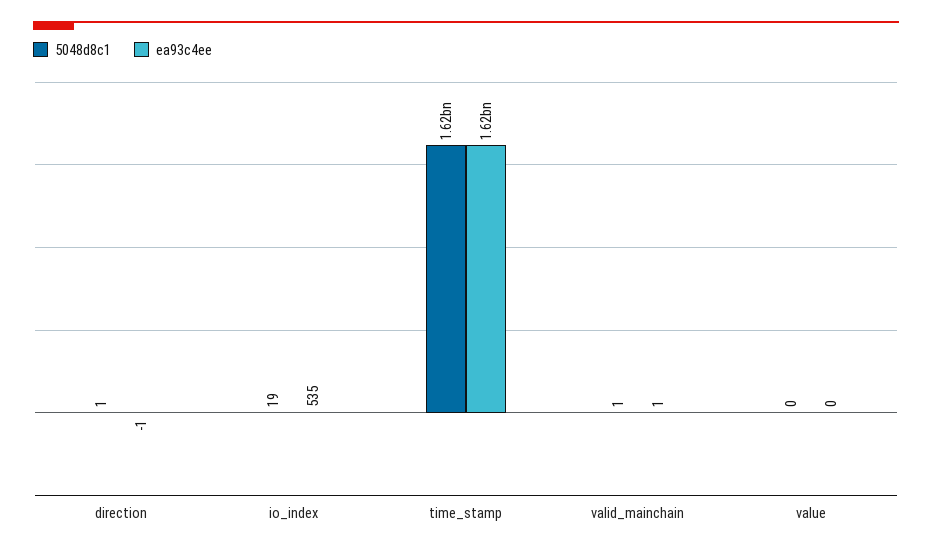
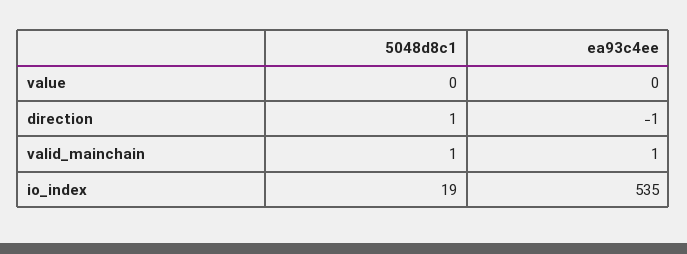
  {
    "5048d8c1": {
      "direction": 1,
      "io_index": 19,
-     "time_stamp": 1620000000,
      "valid_mainchain": 1,
      "value": 0
    },
    "ea93c4ee": {
      "direction": -1,
      "io_index": 535,
-     "time_stamp": 1620000000,
      "valid_mainchain": 1,
      "value": 0
    }
  }

